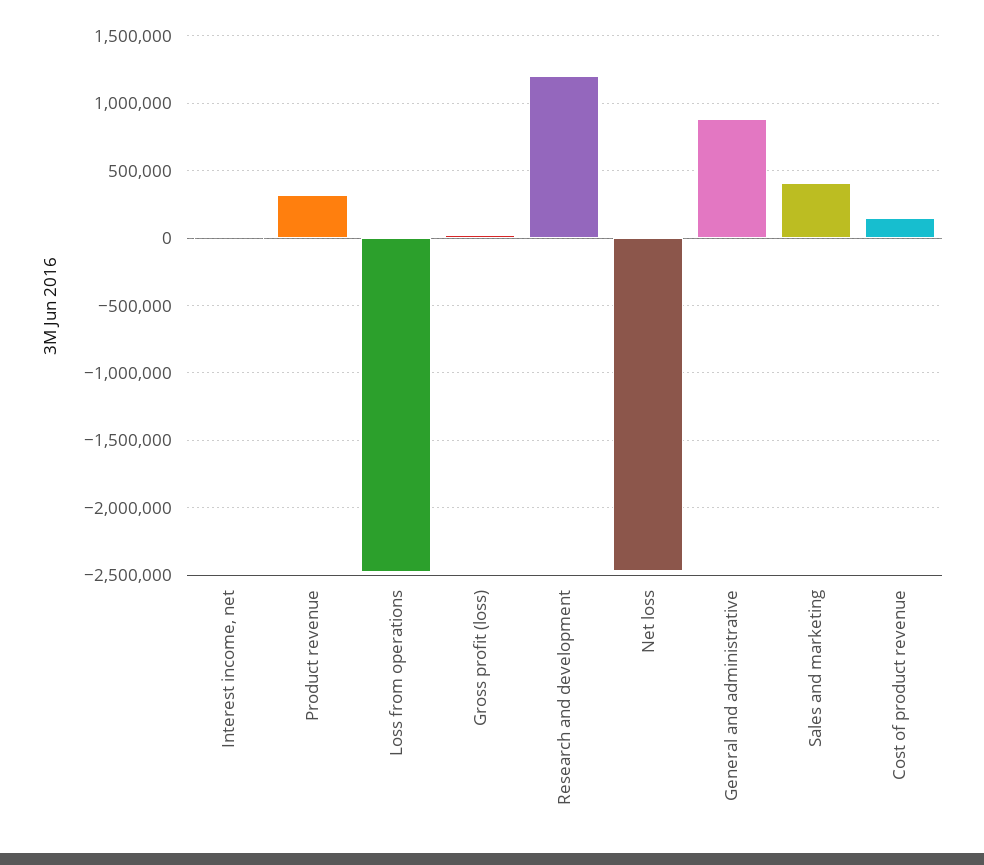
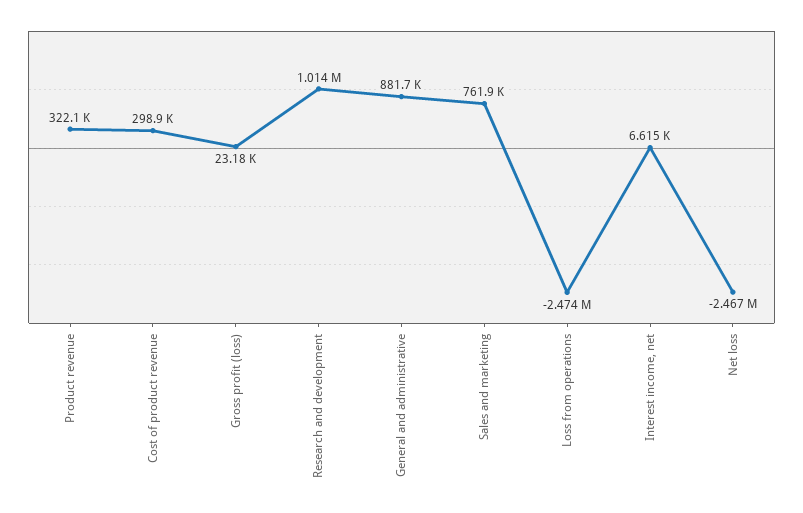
  {
    "Interest income, net": 6615,
    "Product revenue": 322100,
    "Loss from operations": -2474000,
    "Gross profit (loss)": 23180,
-   "Research and development": 1200000,
+   "Research and development": 1014000,
    "Net loss": -2467000,
    "General and administrative": 881700,
-   "Sales and marketing": 400000,
+   "Sales and marketing": 761900,
-   "Cost of product revenue": 150000
+   "Cost of product revenue": 298900
  }

